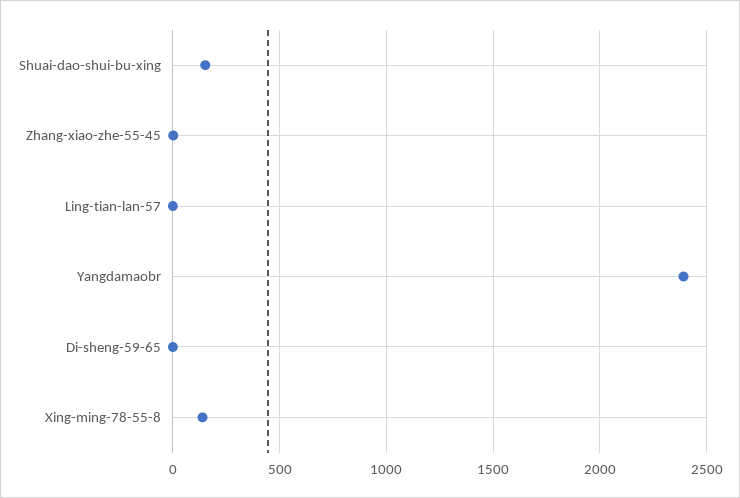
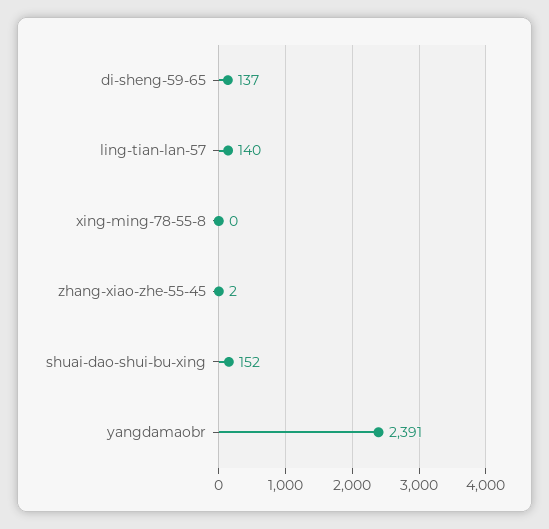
  {
    "Shuai-dao-shui-bu-xing": 152,
    "Zhang-xiao-zhe-55-45": 2,
-   "Ling-tian-lan-57": 0,
+   "Ling-tian-lan-57": 140,
    "Yangdamaobr": 2391,
-   "Di-sheng-59-65": 0,
+   "Di-sheng-59-65": 137,
-   "Xing-ming-78-55-8": 150
+   "Xing-ming-78-55-8": 0
  }

